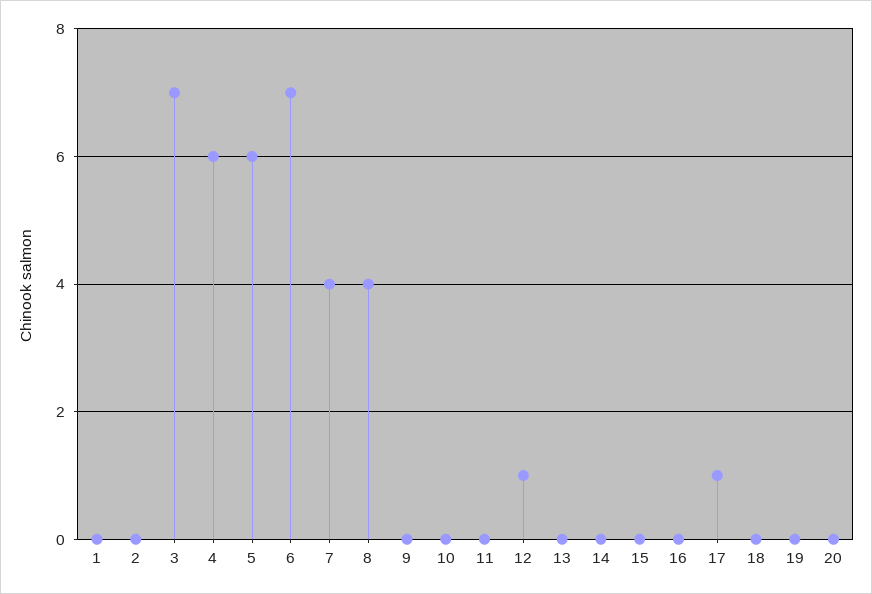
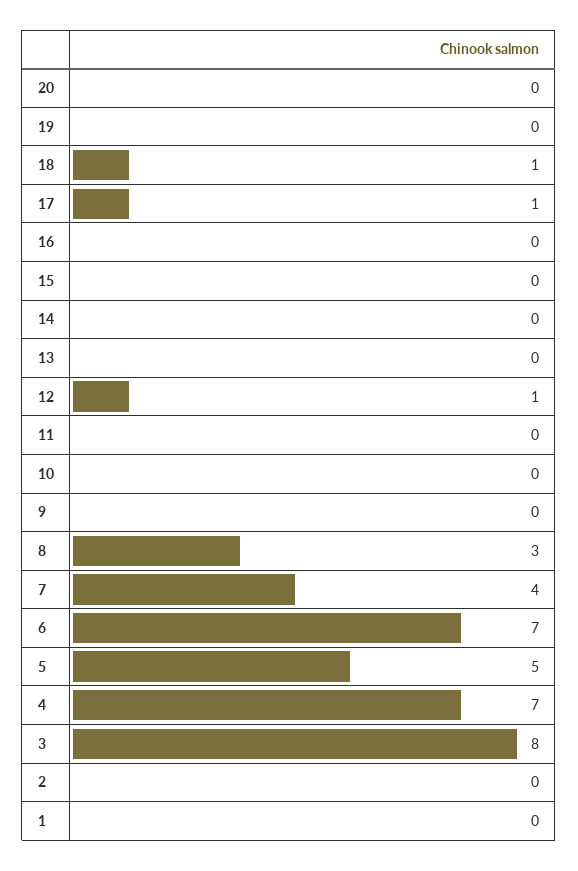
  {
    "1": 0,
    "2": 0,
-   "3": 7,
+   "3": 8,
-   "4": 6,
+   "4": 7,
-   "5": 6,
+   "5": 5,
    "6": 7,
    "7": 4,
-   "8": 4,
+   "8": 3,
    "9": 0,
    "10": 0,
    "11": 0,
    "12": 1,
    "13": 0,
    "14": 0,
    "15": 0,
    "16": 0,
    "17": 1,
-   "18": 0,
+   "18": 1,
    "19": 0,
    "20": 0
  }

